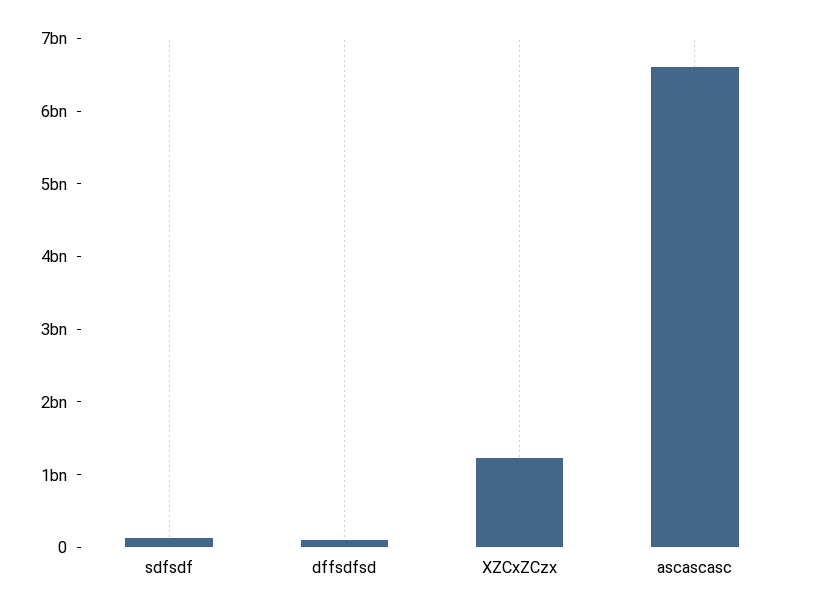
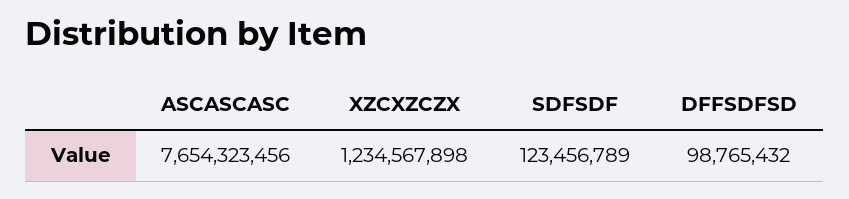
  {
    "sdfsdf": 123456789,
    "dffsdfsd": 98765432,
    "XZCxZCzx": 1234567898,
-   "ascascasc": 6600000000
+   "ascascasc": 7654323456
  }

